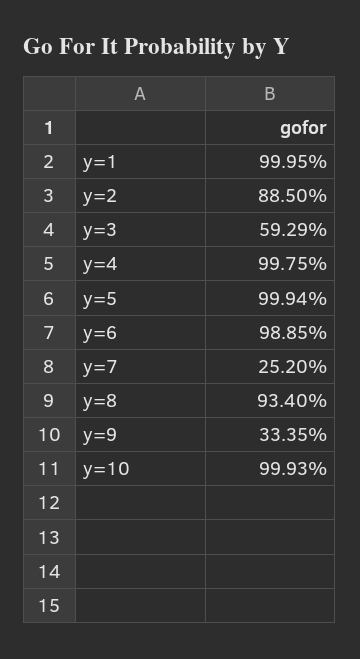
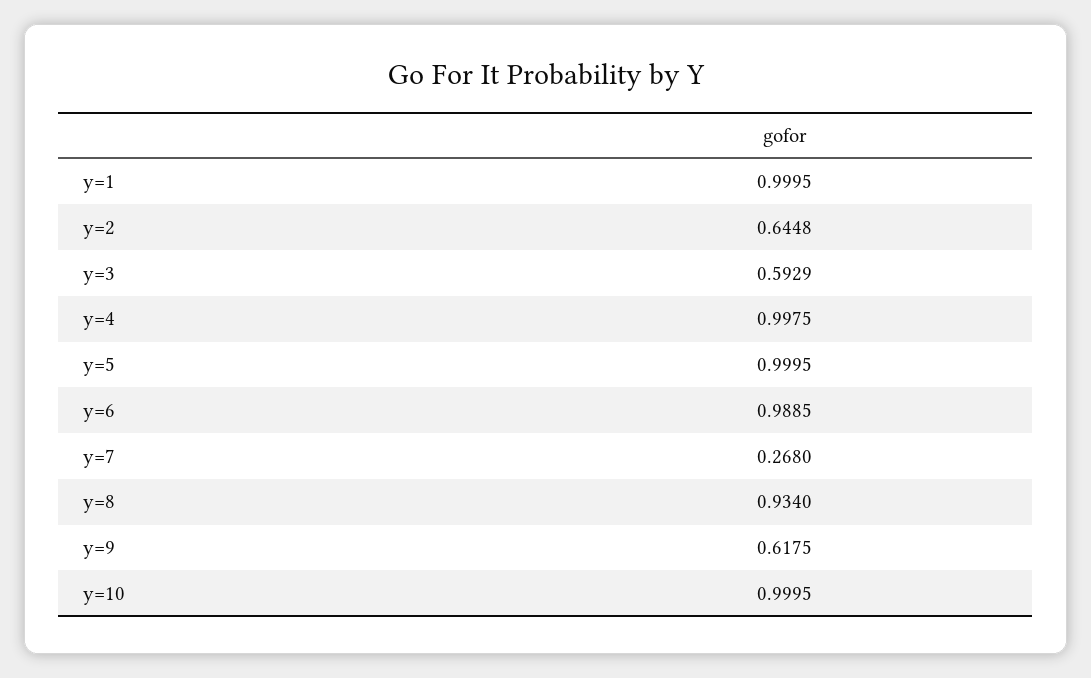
  {
    "y=1": 0.9995,
-   "y=2": 0.885,
+   "y=2": 0.6448,
    "y=3": 0.5929,
    "y=4": 0.9975,
-   "y=5": 0.9994,
+   "y=5": 0.9995,
    "y=6": 0.9885,
-   "y=7": 0.252,
+   "y=7": 0.268,
    "y=8": 0.934,
-   "y=9": 0.3335,
+   "y=9": 0.6175,
-   "y=10": 0.9993
+   "y=10": 0.9995
  }

